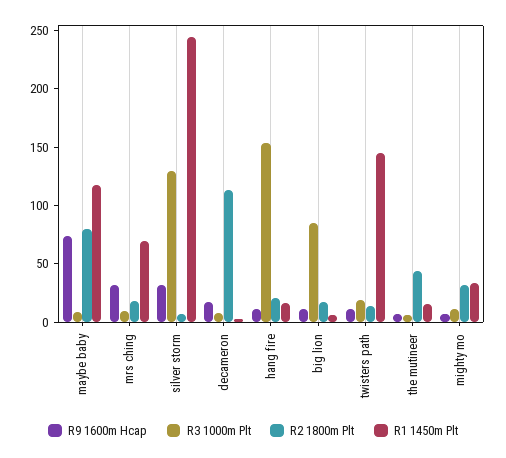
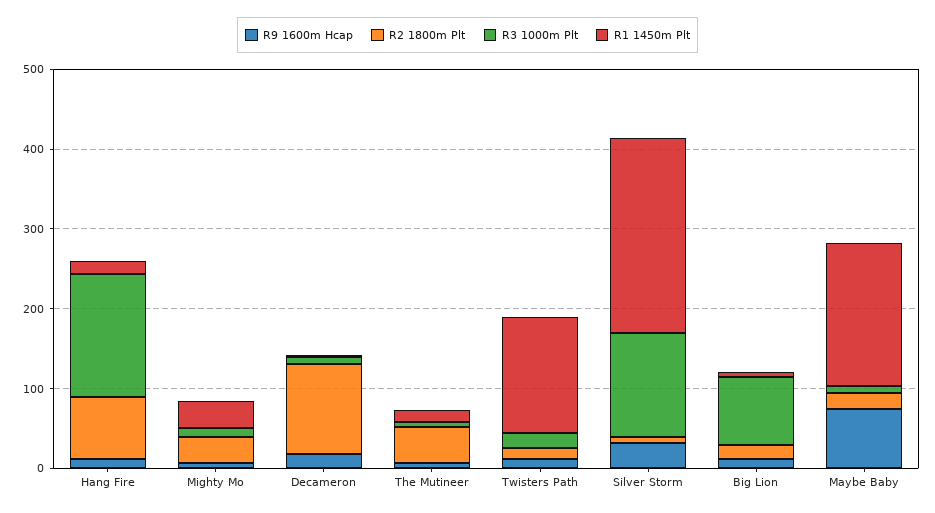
  {
    "R9 1600m Hcap": {
      "maybe baby": 70,
-     "mrs ching": 30,
      "silver storm": 30,
      "decameron": 20,
      "hang fire": 10,
      "big lion": 10,
      "twisters path": 10,
      "the mutineer": 10,
      "mighty mo": 10
    },
    "R3 1000m Plt": {
      "maybe baby": 10,
-     "mrs ching": 10,
      "silver storm": 130,
      "decameron": 10,
      "hang fire": 150,
      "big lion": 90,
      "twisters path": 20,
      "the mutineer": 10,
      "mighty mo": 10
    },
    "R2 1800m Plt": {
-     "maybe baby": 80,
+     "maybe baby": 20,
-     "mrs ching": 20,
      "silver storm": 10,
      "decameron": 110,
-     "hang fire": 20,
+     "hang fire": 80,
      "big lion": 20,
      "twisters path": 10,
      "the mutineer": 40,
      "mighty mo": 30
    },
    "R1 1450m Plt": {
-     "maybe baby": 120,
+     "maybe baby": 180,
-     "mrs ching": 70,
      "silver storm": 240,
      "decameron": 0,
      "hang fire": 20,
      "big lion": 10,
      "twisters path": 140,
      "the mutineer": 20,
      "mighty mo": 30
    }
  }

